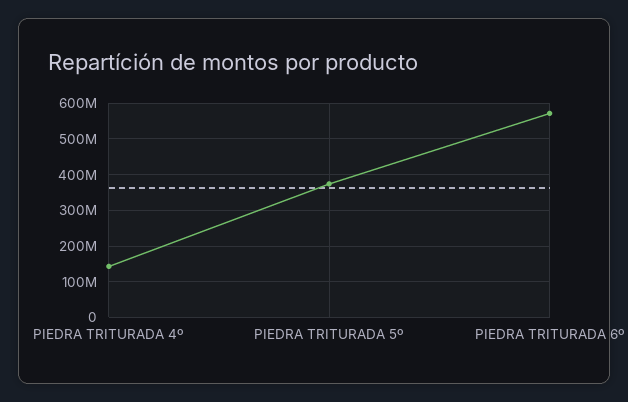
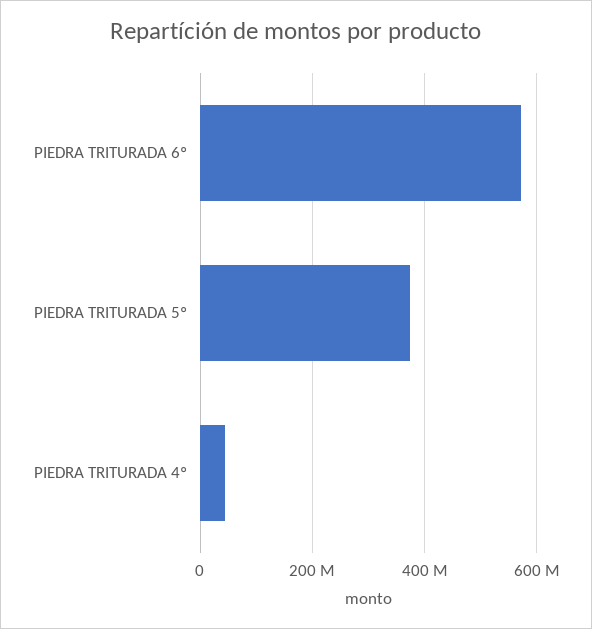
  {
-   "PIEDRA TRITURADA 4º": 140000000,
+   "PIEDRA TRITURADA 4º": 40000000,
    "PIEDRA TRITURADA 5º": 380000000,
    "PIEDRA TRITURADA 6º": 580000000
  }

